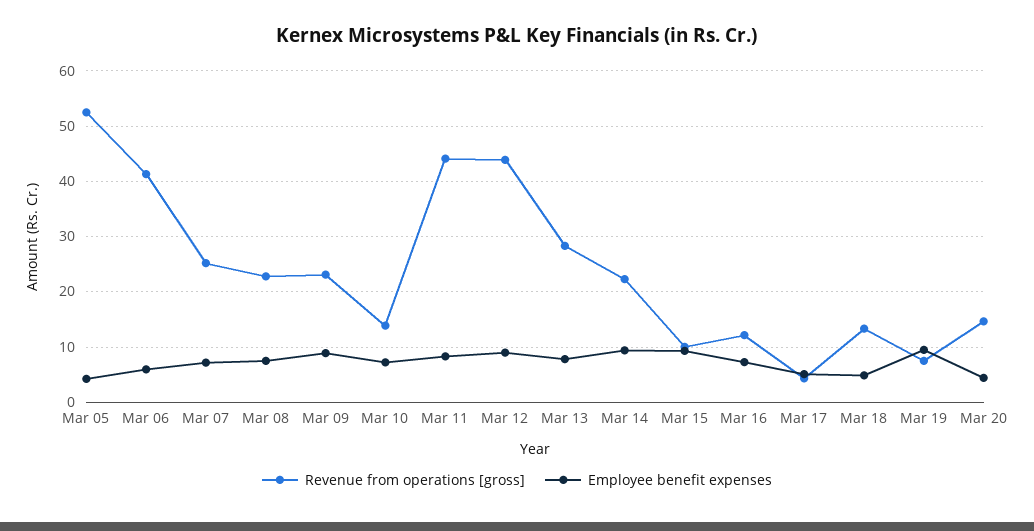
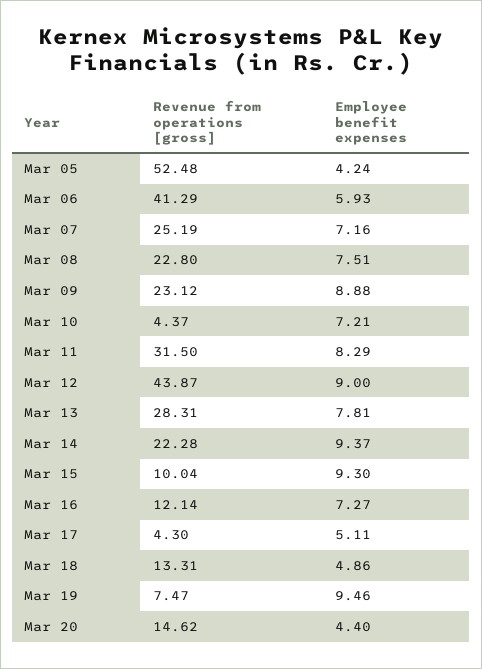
  {
    "Revenue from operations [gross]": {
      "Mar 05": 52.48,
      "Mar 06": 41.29,
      "Mar 07": 25.19,
      "Mar 08": 22.8,
      "Mar 09": 23.12,
-     "Mar 10": 14,
+     "Mar 10": 4.37,
-     "Mar 11": 44,
+     "Mar 11": 31.5,
      "Mar 12": 43.87,
      "Mar 13": 28.31,
      "Mar 14": 22.28,
      "Mar 15": 10.04,
      "Mar 16": 12.14,
      "Mar 17": 4.3,
      "Mar 18": 13.31,
      "Mar 19": 7.47,
      "Mar 20": 14.62
    },
    "Employee benefit expenses": {
      "Mar 05": 4.24,
      "Mar 06": 5.93,
      "Mar 07": 7.16,
      "Mar 08": 7.51,
      "Mar 09": 8.88,
      "Mar 10": 7.21,
      "Mar 11": 8.29,
      "Mar 12": 9,
      "Mar 13": 7.81,
      "Mar 14": 9.37,
      "Mar 15": 9.3,
      "Mar 16": 7.27,
      "Mar 17": 5.11,
      "Mar 18": 4.86,
      "Mar 19": 9.46,
      "Mar 20": 4.4
    }
  }

